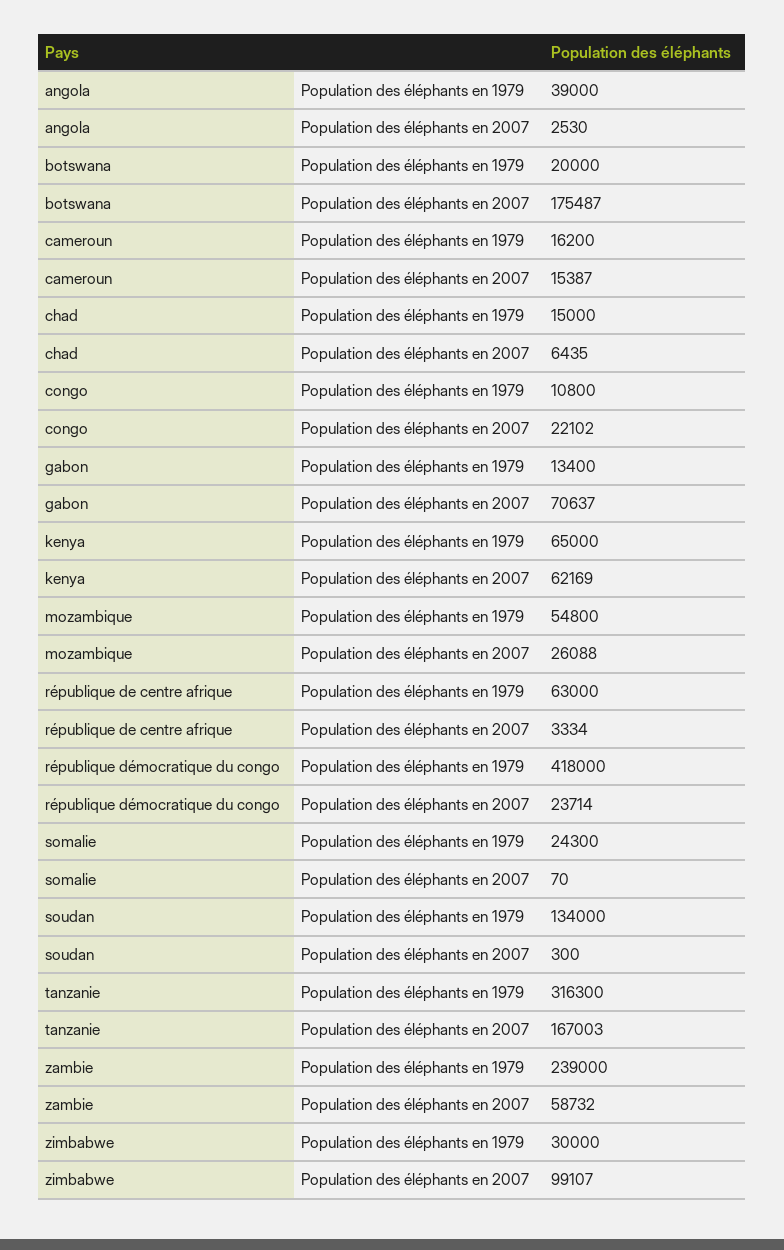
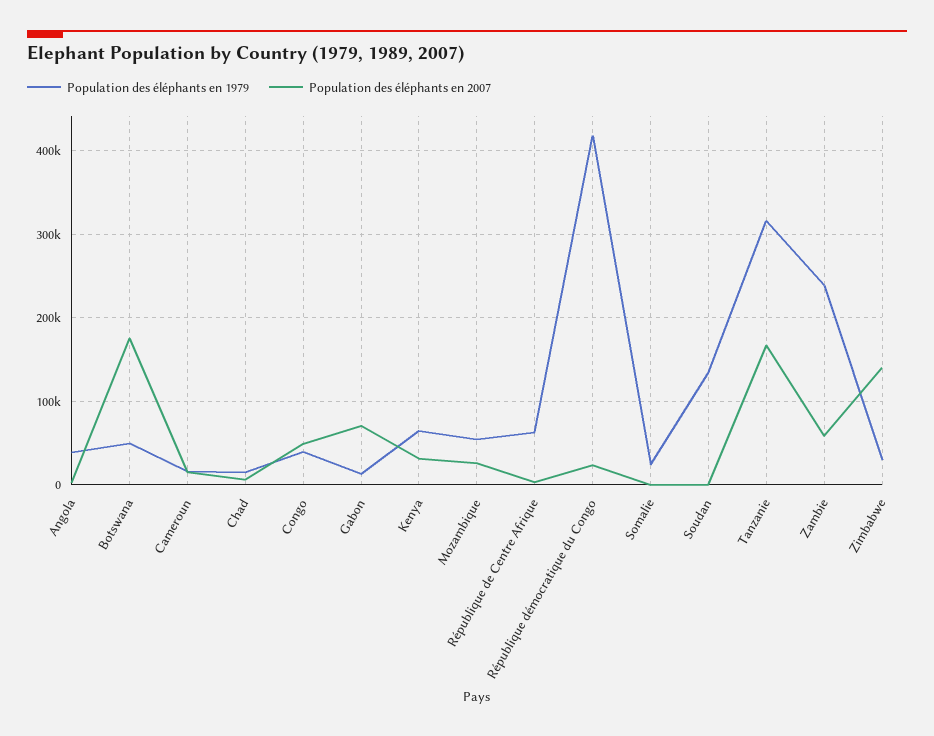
  {
    "Population des éléphants en 1979": {
      "angola": 39000,
-     "botswana": 20000,
+     "botswana": 50000,
      "cameroun": 16200,
      "chad": 15000,
-     "congo": 10800,
+     "congo": 40000,
      "gabon": 13400,
      "kenya": 65000,
      "mozambique": 54800,
      "république de centre afrique": 63000,
      "république démocratique du congo": 418000,
      "somalie": 24300,
      "soudan": 134000,
      "tanzanie": 316300,
      "zambie": 239000,
      "zimbabwe": 30000
    },
    "Population des éléphants en 2007": {
      "angola": 2530,
      "botswana": 175487,
      "cameroun": 15387,
      "chad": 6435,
-     "congo": 22102,
+     "congo": 50000,
      "gabon": 70637,
-     "kenya": 62169,
+     "kenya": 30000,
      "mozambique": 26088,
      "république de centre afrique": 3334,
      "république démocratique du congo": 23714,
      "somalie": 70,
      "soudan": 300,
      "tanzanie": 167003,
      "zambie": 58732,
-     "zimbabwe": 99107
+     "zimbabwe": 140000
    }
  }

